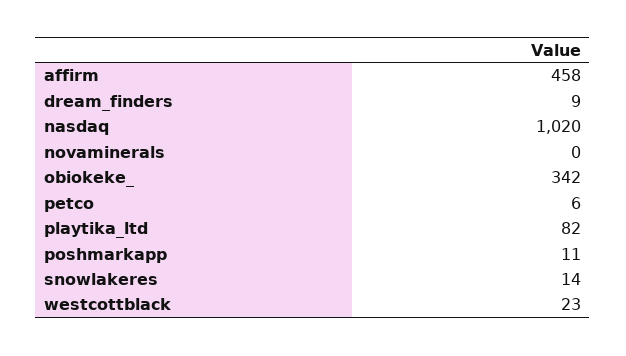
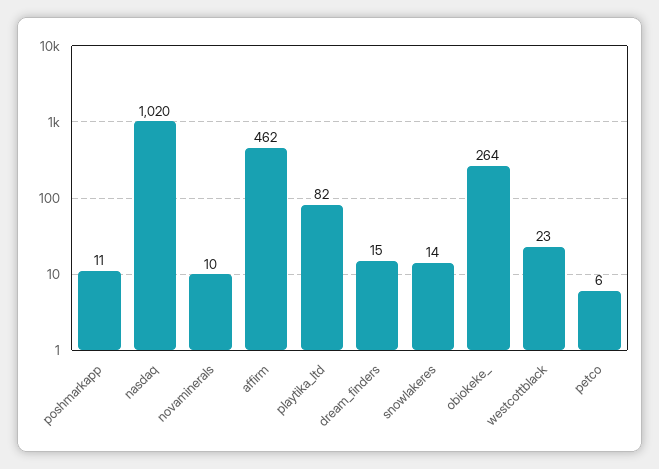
  {
-   "affirm": 458,
+   "affirm": 462,
-   "dream_finders": 9,
+   "dream_finders": 15,
    "nasdaq": 1020,
-   "novaminerals": 0,
+   "novaminerals": 10,
-   "obiokeke_": 342,
+   "obiokeke_": 264,
    "petco": 6,
    "playtika_ltd": 82,
    "poshmarkapp": 11,
    "snowlakeres": 14,
    "westcottblack": 23
  }

